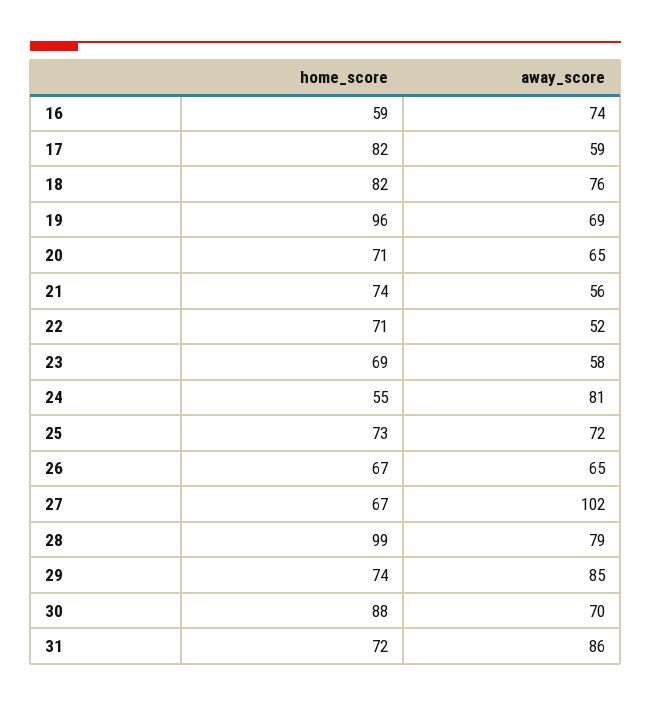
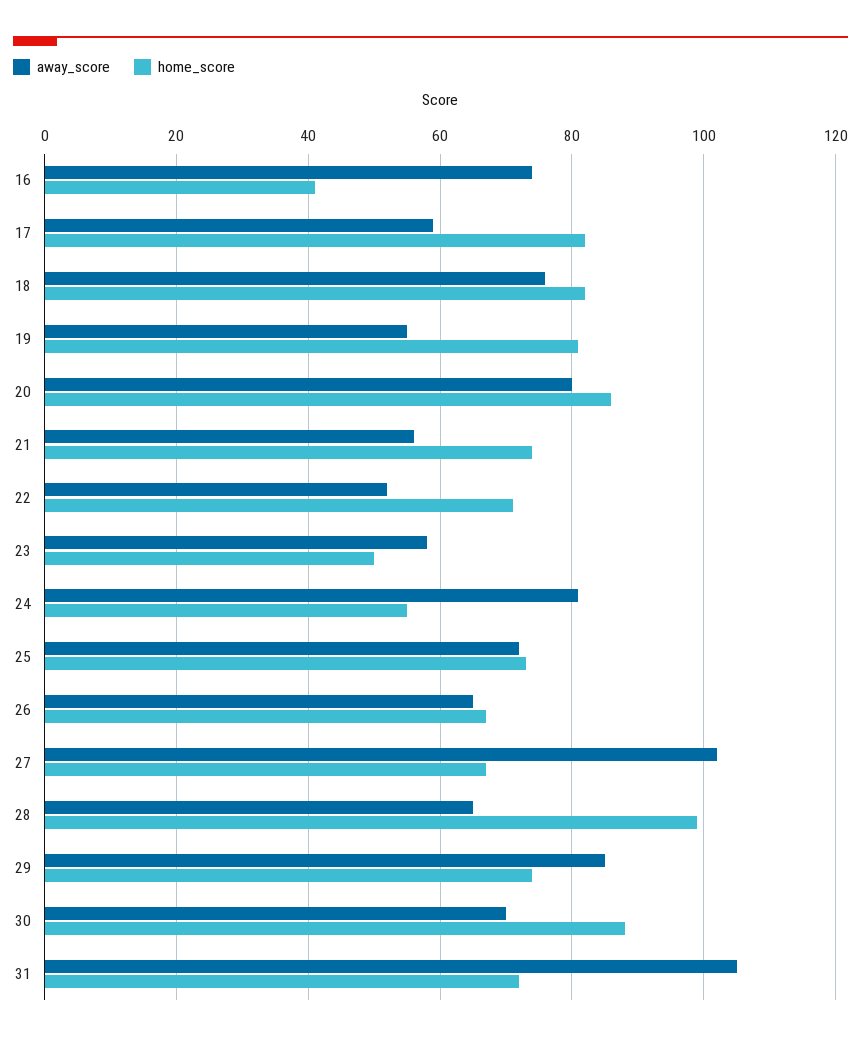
  {
    "home_score": {
-     "16": 59,
+     "16": 40,
      "17": 82,
      "18": 82,
-     "19": 96,
+     "19": 80,
-     "20": 71,
+     "20": 85,
      "21": 74,
      "22": 71,
-     "23": 69,
+     "23": 50,
      "24": 55,
      "25": 73,
      "26": 67,
      "27": 67,
      "28": 99,
      "29": 74,
      "30": 88,
      "31": 72
    },
    "away_score": {
      "16": 74,
      "17": 59,
      "18": 76,
-     "19": 69,
+     "19": 55,
-     "20": 65,
+     "20": 80,
      "21": 56,
      "22": 52,
      "23": 58,
      "24": 81,
      "25": 72,
      "26": 65,
      "27": 102,
-     "28": 79,
+     "28": 65,
      "29": 85,
      "30": 70,
-     "31": 86
+     "31": 105
    }
  }

